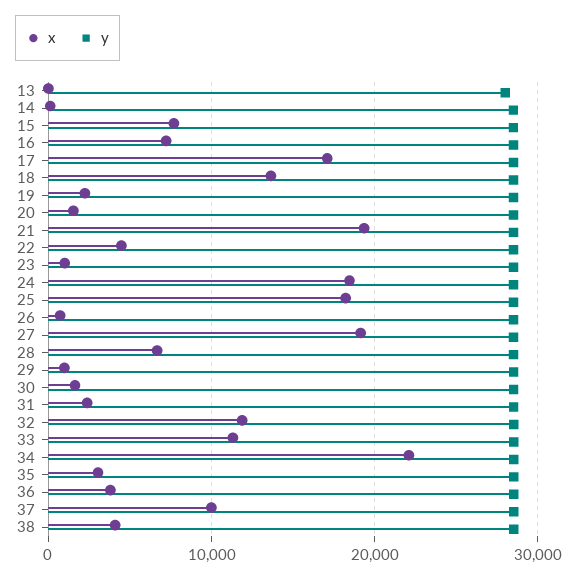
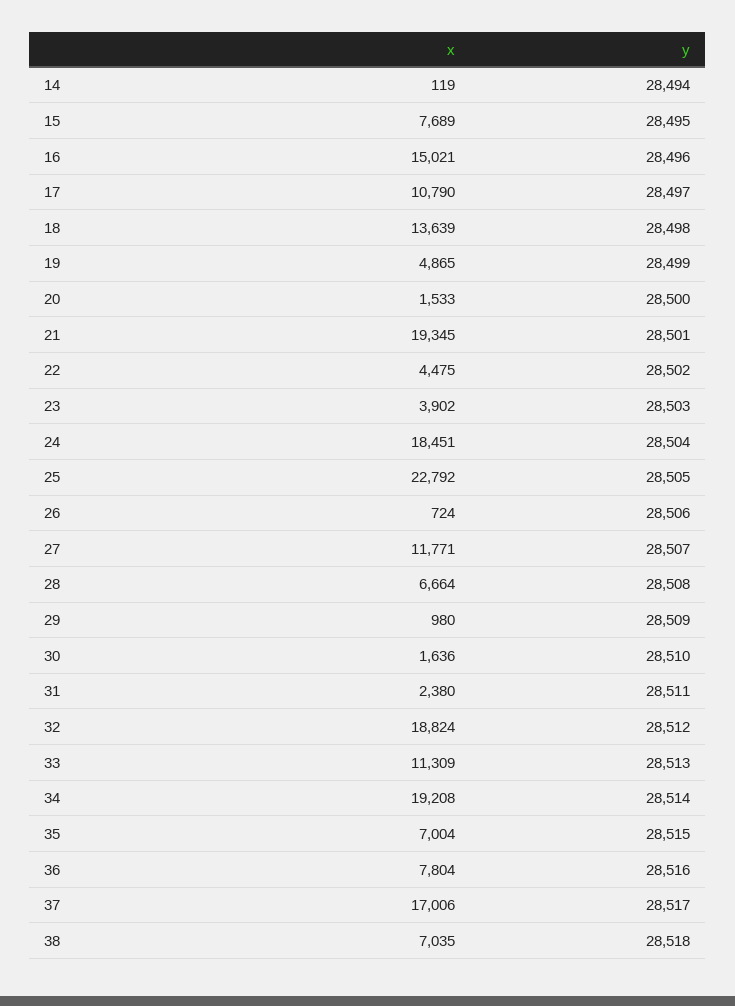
  {
    "x": {
-     "13": 0,
      "14": 119,
      "15": 7689,
-     "16": 7000,
+     "16": 15021,
-     "17": 17000,
+     "17": 10790,
      "18": 13639,
-     "19": 2000,
+     "19": 4865,
      "20": 1533,
      "21": 19345,
      "22": 4475,
-     "23": 1000,
+     "23": 3902,
      "24": 18451,
-     "25": 18000,
+     "25": 22792,
      "26": 724,
-     "27": 19000,
+     "27": 11771,
      "28": 6664,
      "29": 980,
      "30": 1636,
      "31": 2380,
-     "32": 12000,
+     "32": 18824,
      "33": 11309,
-     "34": 22000,
+     "34": 19208,
-     "35": 3000,
+     "35": 7004,
-     "36": 4000,
+     "36": 7804,
-     "37": 10000,
+     "37": 17006,
-     "38": 4000
+     "38": 7035
    },
    "y": {
-     "13": 28000,
      "14": 28494,
      "15": 28495,
      "16": 28496,
      "17": 28497,
      "18": 28498,
      "19": 28499,
      "20": 28500,
      "21": 28501,
      "22": 28502,
      "23": 28503,
      "24": 28504,
      "25": 28505,
      "26": 28506,
      "27": 28507,
      "28": 28508,
      "29": 28509,
      "30": 28510,
      "31": 28511,
      "32": 28512,
      "33": 28513,
      "34": 28514,
      "35": 28515,
      "36": 28516,
      "37": 28517,
      "38": 28518
    }
  }

